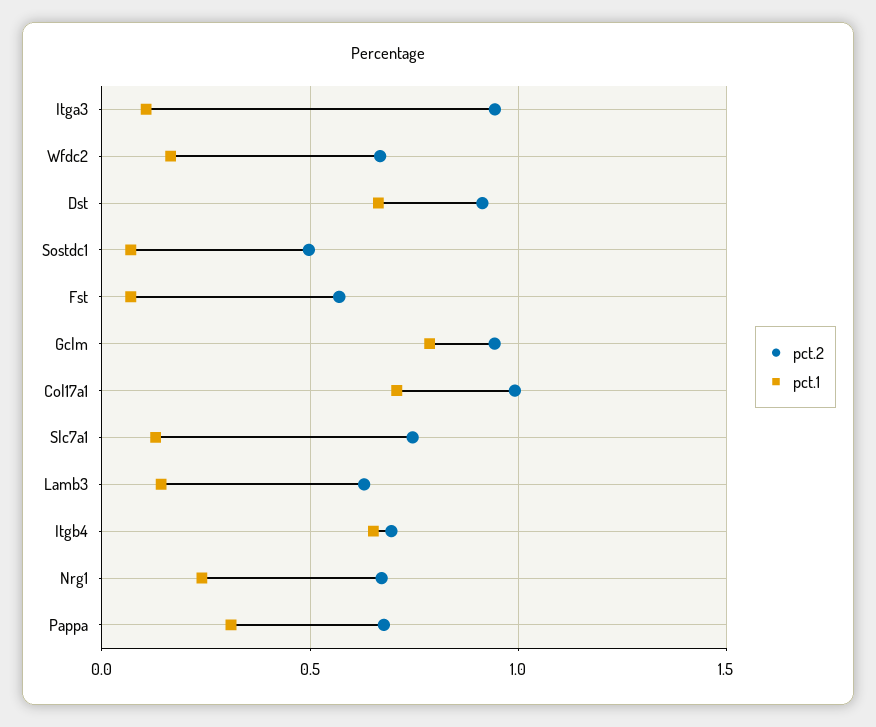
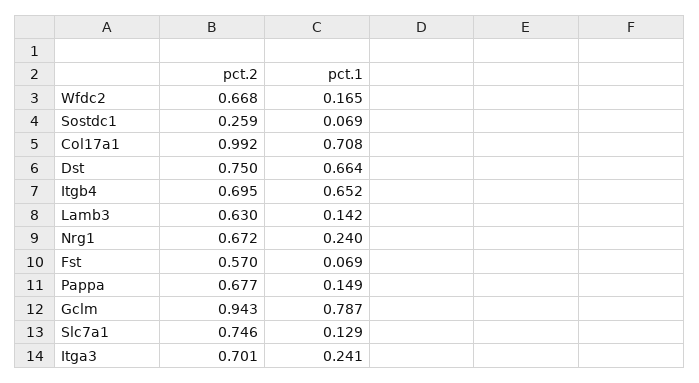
  {
    "pct.2": {
-     "Itga3": 0.95,
+     "Itga3": 0.701,
      "Wfdc2": 0.668,
-     "Dst": 0.9,
+     "Dst": 0.75,
-     "Sostdc1": 0.5,
+     "Sostdc1": 0.259,
      "Fst": 0.57,
      "Gclm": 0.943,
      "Col17a1": 0.992,
      "Slc7a1": 0.746,
      "Lamb3": 0.63,
      "Itgb4": 0.695,
      "Nrg1": 0.672,
      "Pappa": 0.677
    },
    "pct.1": {
-     "Itga3": 0.1,
+     "Itga3": 0.241,
      "Wfdc2": 0.165,
      "Dst": 0.664,
      "Sostdc1": 0.069,
      "Fst": 0.069,
      "Gclm": 0.787,
      "Col17a1": 0.708,
      "Slc7a1": 0.129,
      "Lamb3": 0.142,
      "Itgb4": 0.652,
      "Nrg1": 0.24,
-     "Pappa": 0.3
+     "Pappa": 0.149
    }
  }

